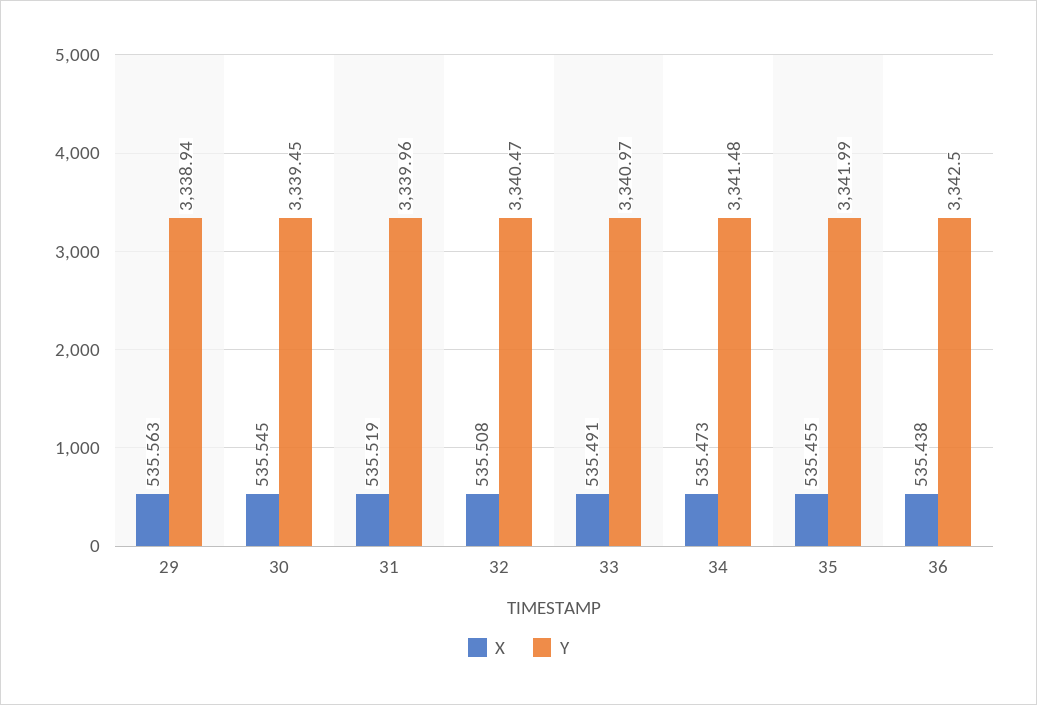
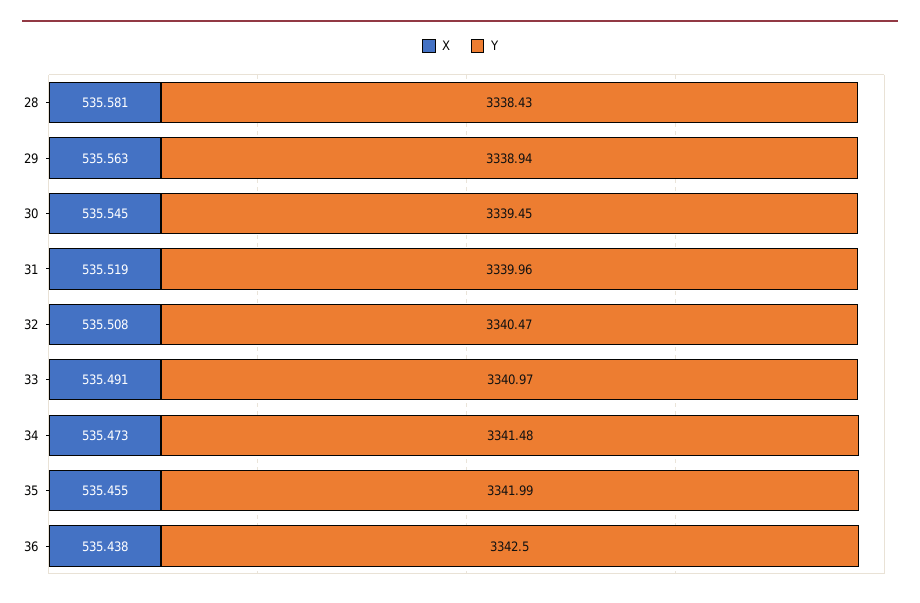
  {
    "X": {
      "29": 535.563,
      "30": 535.545,
      "31": 535.519,
      "32": 535.508,
      "33": 535.491,
      "34": 535.473,
      "35": 535.455,
-     "36": 535.438
+     "36": 535.438,
+     "28": 535.581
    },
    "Y": {
      "29": 3338.94,
      "30": 3339.45,
      "31": 3339.96,
      "32": 3340.47,
      "33": 3340.97,
      "34": 3341.48,
      "35": 3341.99,
-     "36": 3342.5
+     "36": 3342.5,
+     "28": 3338.43
    }
  }

